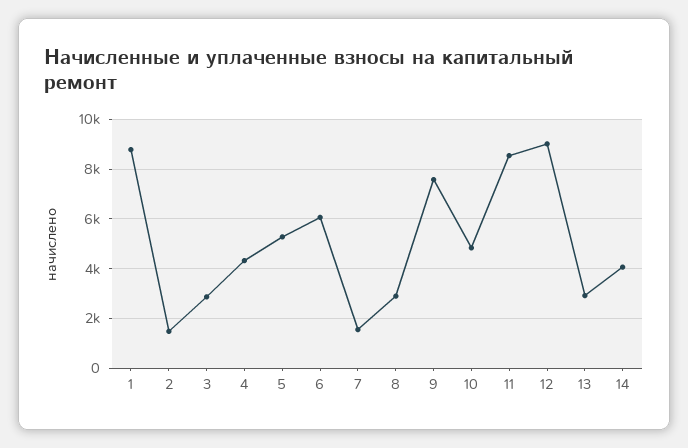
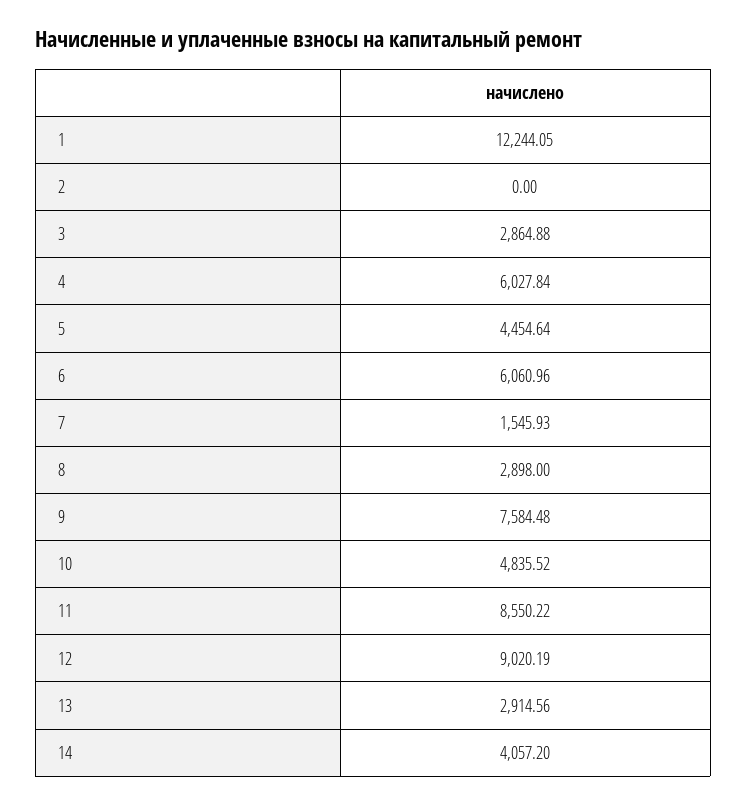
  {
-   "1": 8750,
+   "1": 12244.05,
-   "2": 1500,
+   "2": 0,
    "3": 2864.88,
-   "4": 4250,
+   "4": 6027.84,
-   "5": 5250,
+   "5": 4454.64,
    "6": 6060.96,
    "7": 1545.93,
    "8": 2898,
    "9": 7584.48,
    "10": 4835.52,
    "11": 8550.22,
    "12": 9020.19,
    "13": 2914.56,
    "14": 4057.2
  }

